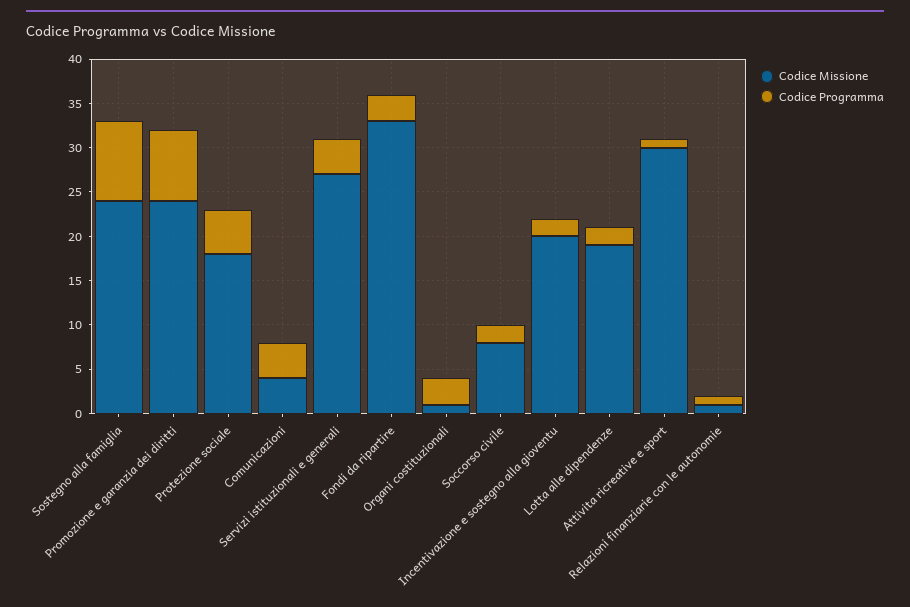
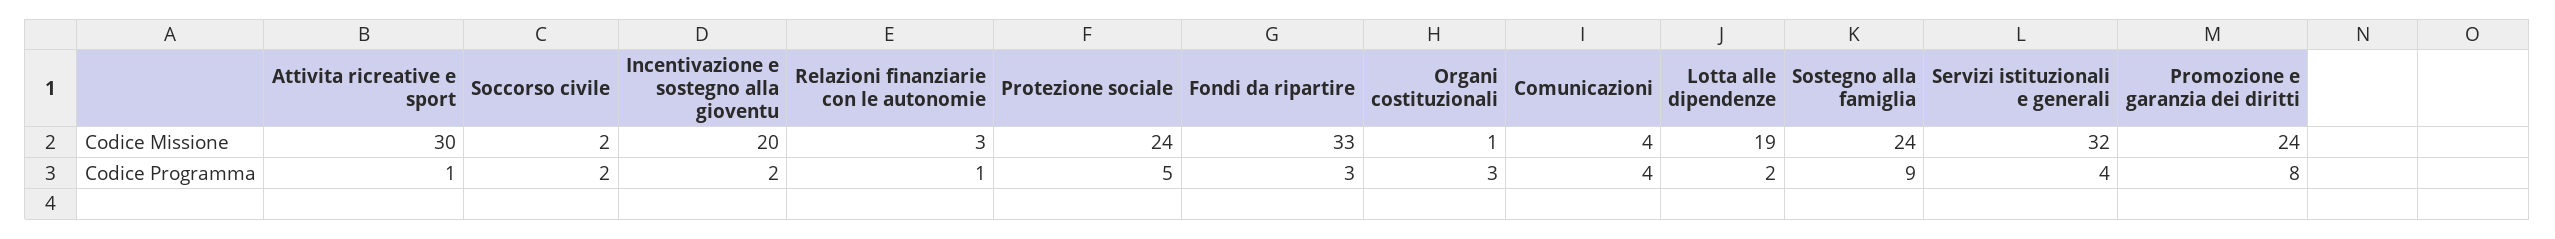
  {
    "Codice Missione": {
      "Sostegno alla famiglia": 24,
      "Promozione e garanzia dei diritti": 24,
-     "Protezione sociale": 18,
+     "Protezione sociale": 24,
      "Comunicazioni": 4,
-     "Servizi istituzionali e generali": 27,
+     "Servizi istituzionali e generali": 32,
      "Fondi da ripartire": 33,
      "Organi costituzionali": 1,
-     "Soccorso civile": 8,
+     "Soccorso civile": 2,
      "Incentivazione e sostegno alla gioventu": 20,
      "Lotta alle dipendenze": 19,
      "Attivita ricreative e sport": 30,
-     "Relazioni finanziarie con le autonomie": 1
+     "Relazioni finanziarie con le autonomie": 3
    },
    "Codice Programma": {
      "Sostegno alla famiglia": 9,
      "Promozione e garanzia dei diritti": 8,
      "Protezione sociale": 5,
      "Comunicazioni": 4,
      "Servizi istituzionali e generali": 4,
      "Fondi da ripartire": 3,
      "Organi costituzionali": 3,
      "Soccorso civile": 2,
      "Incentivazione e sostegno alla gioventu": 2,
      "Lotta alle dipendenze": 2,
      "Attivita ricreative e sport": 1,
      "Relazioni finanziarie con le autonomie": 1
    }
  }

